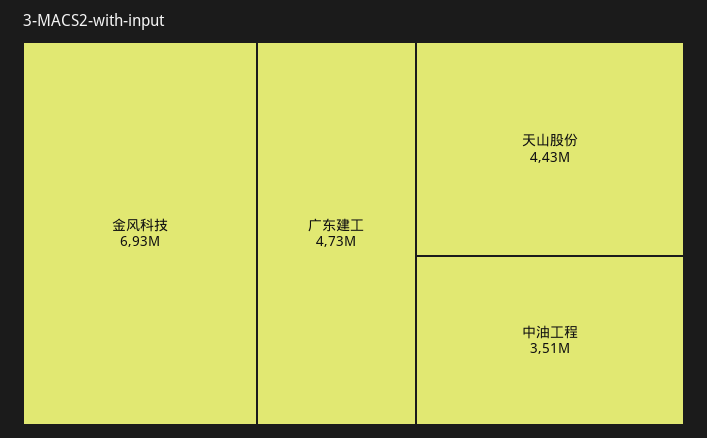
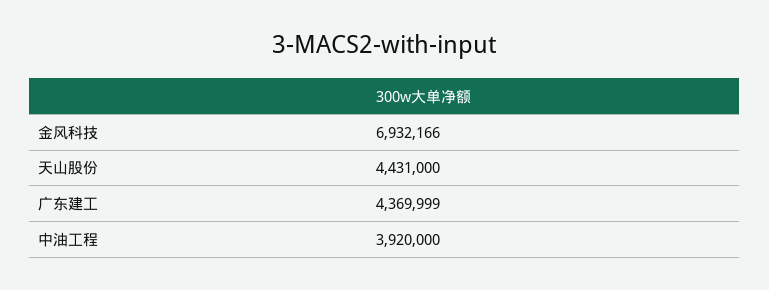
  {
    "金风科技": 6932166,
-   "广东建工": 4730000,
+   "广东建工": 4369999,
    "天山股份": 4431000,
-   "中油工程": 3510000
+   "中油工程": 3920000
  }

